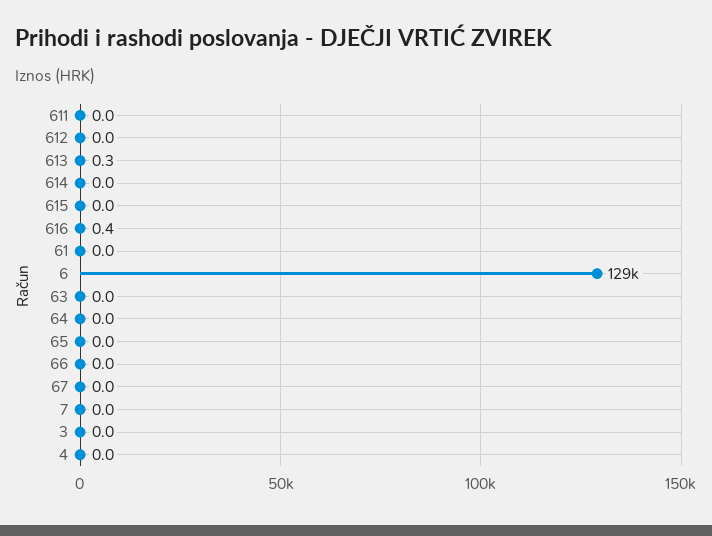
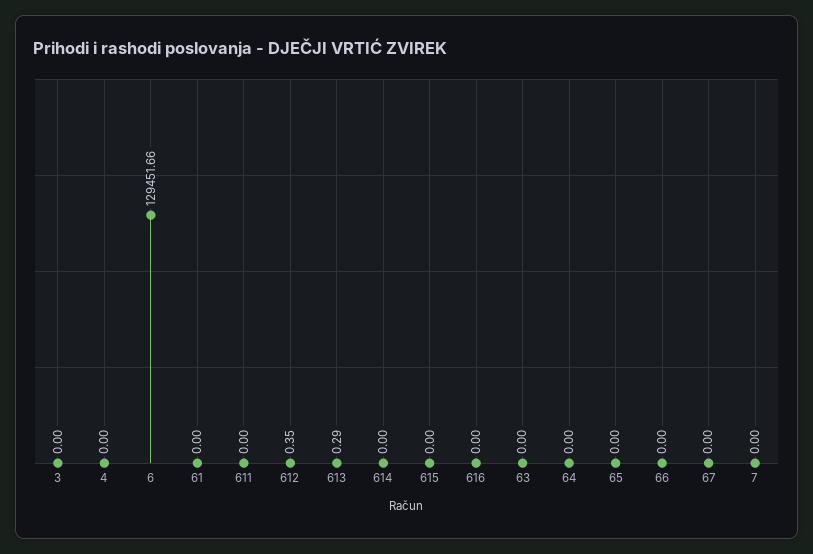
  {
    "611": 0,
-   "612": 0,
+   "612": 0.35,
    "613": 0.29,
    "614": 0,
    "615": 0,
-   "616": 0.4,
+   "616": 0,
    "61": 0,
    "6": 129451.66,
    "63": 0,
    "64": 0,
    "65": 0,
    "66": 0,
    "67": 0,
    "7": 0,
    "3": 0,
    "4": 0
  }

